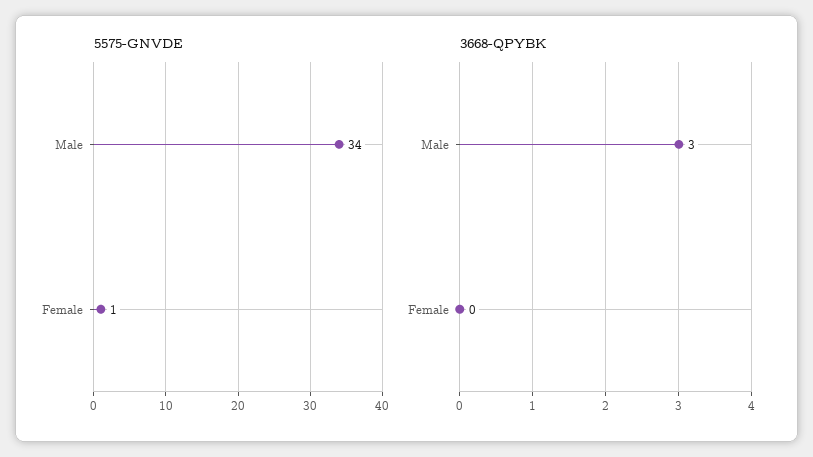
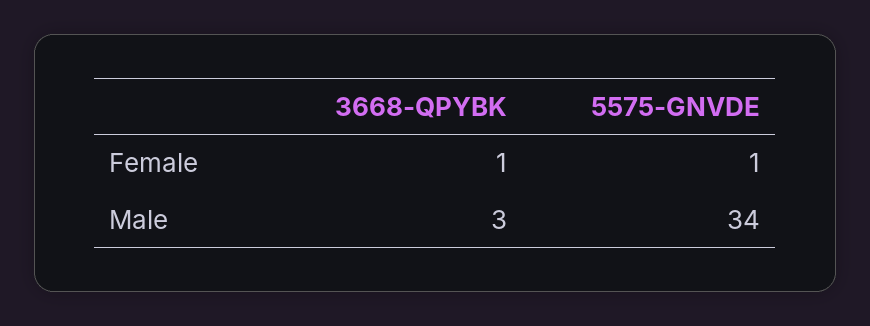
  {
    "5575-GNVDE": {
      "Male": 34,
      "Female": 1
    },
    "3668-QPYBK": {
      "Male": 3,
-     "Female": 0
+     "Female": 1
    }
  }

